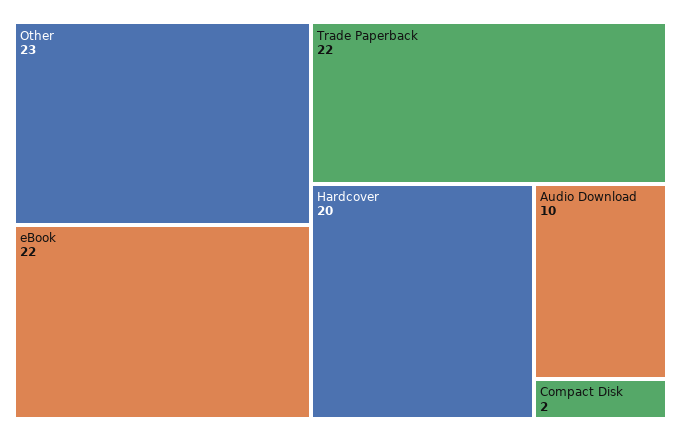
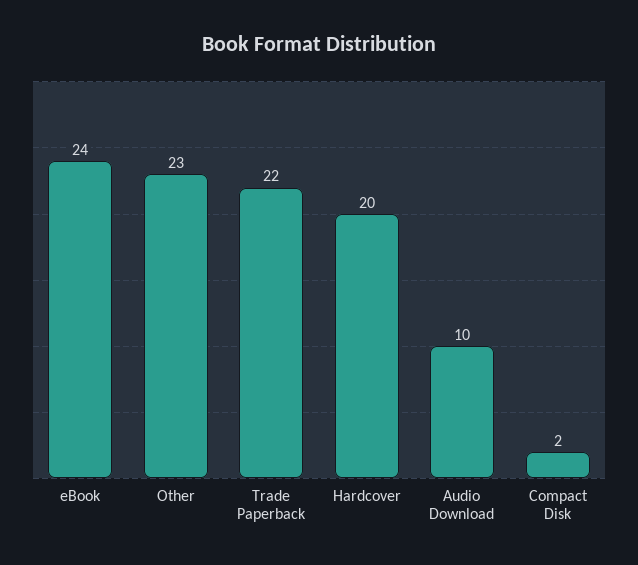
  {
    "Other": 23,
-   "eBook": 22,
+   "eBook": 24,
    "Trade Paperback": 22,
    "Hardcover": 20,
    "Audio Download": 10,
    "Compact Disk": 2
  }

